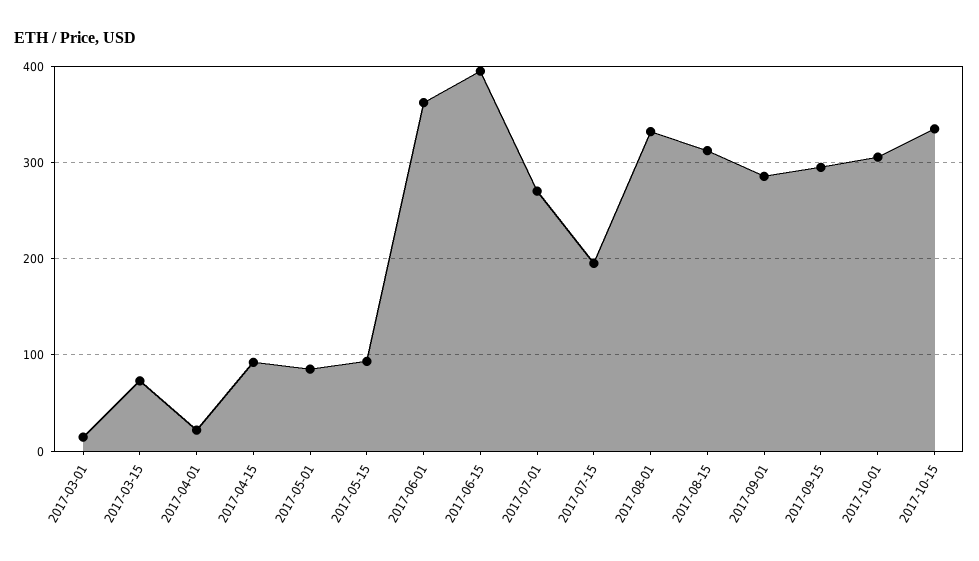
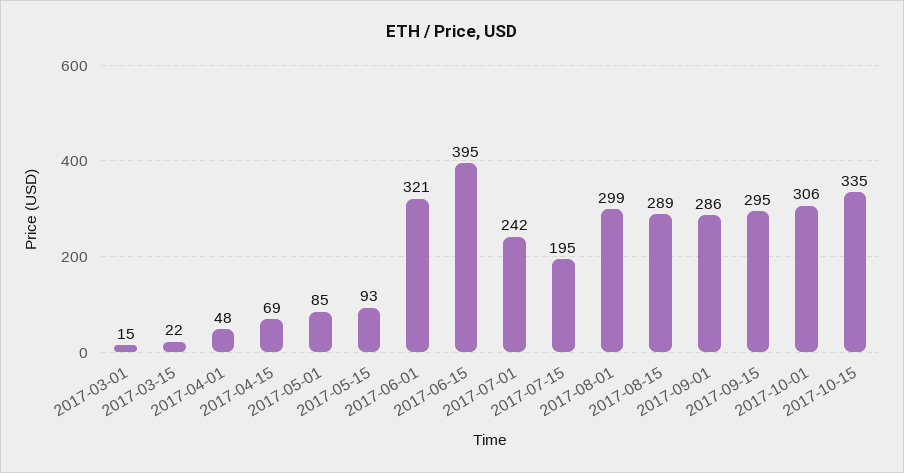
  {
    "2017-03-01": 15,
-   "2017-03-15": 70,
+   "2017-03-15": 22,
-   "2017-04-01": 20,
+   "2017-04-01": 48,
-   "2017-04-15": 90,
+   "2017-04-15": 69,
    "2017-05-01": 85,
    "2017-05-15": 93,
-   "2017-06-01": 360,
+   "2017-06-01": 321,
    "2017-06-15": 395,
-   "2017-07-01": 270,
+   "2017-07-01": 242,
    "2017-07-15": 195,
-   "2017-08-01": 330,
+   "2017-08-01": 299,
-   "2017-08-15": 310,
+   "2017-08-15": 289,
    "2017-09-01": 286,
    "2017-09-15": 295,
    "2017-10-01": 306,
    "2017-10-15": 335
  }

